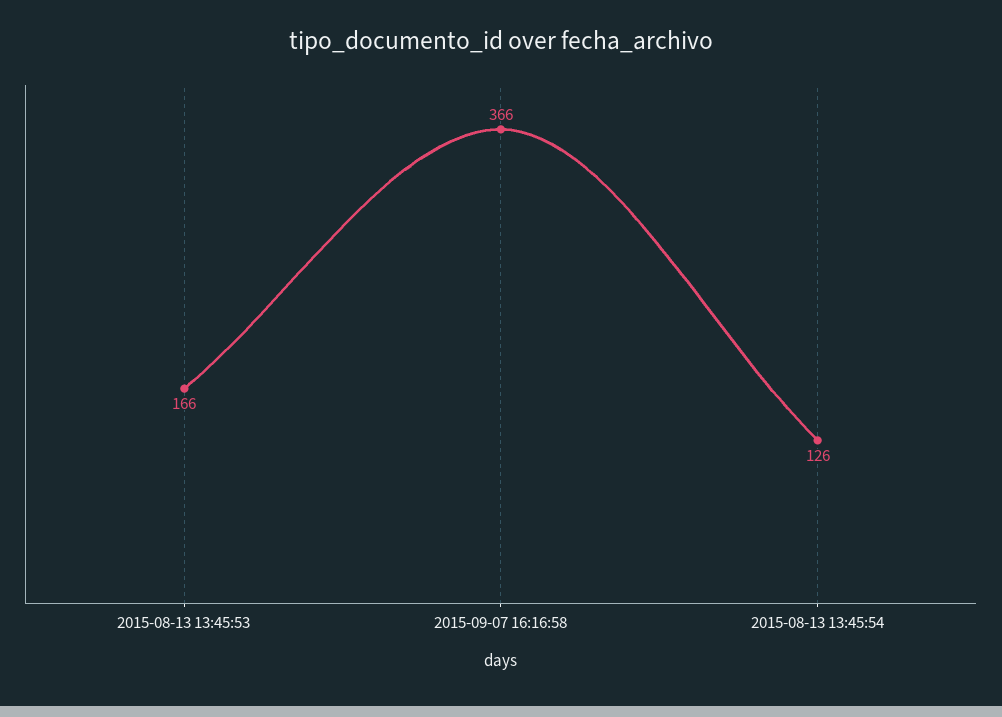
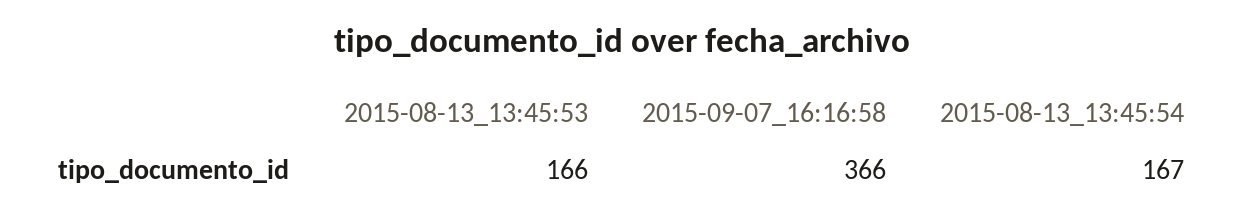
  {
    "2015-08-13 13:45:53": 166,
    "2015-09-07 16:16:58": 366,
-   "2015-08-13 13:45:54": 126
+   "2015-08-13 13:45:54": 167
  }

